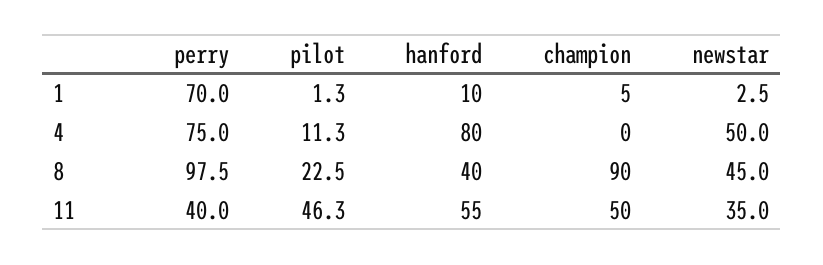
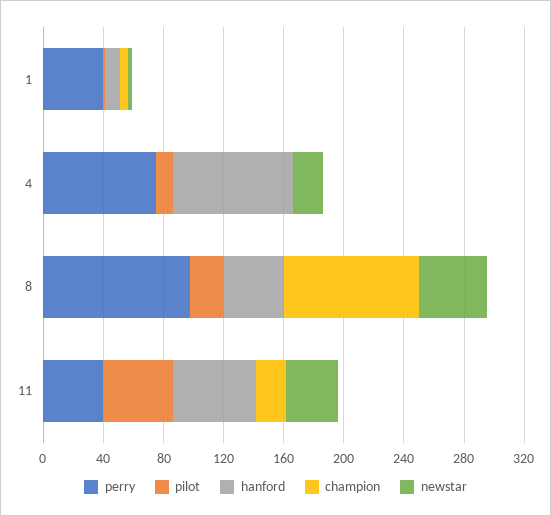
  {
    "perry": {
-     "1": 70,
+     "1": 40,
      "4": 75,
      "8": 97.5,
      "11": 40
    },
    "pilot": {
      "1": 1.3,
      "4": 11.3,
      "8": 22.5,
      "11": 46.3
    },
    "hanford": {
      "1": 10,
      "4": 80,
      "8": 40,
      "11": 55
    },
    "champion": {
      "1": 5,
      "4": 0,
      "8": 90,
-     "11": 50
+     "11": 20
    },
    "newstar": {
      "1": 2.5,
-     "4": 50,
+     "4": 20,
      "8": 45,
      "11": 35
    }
  }

